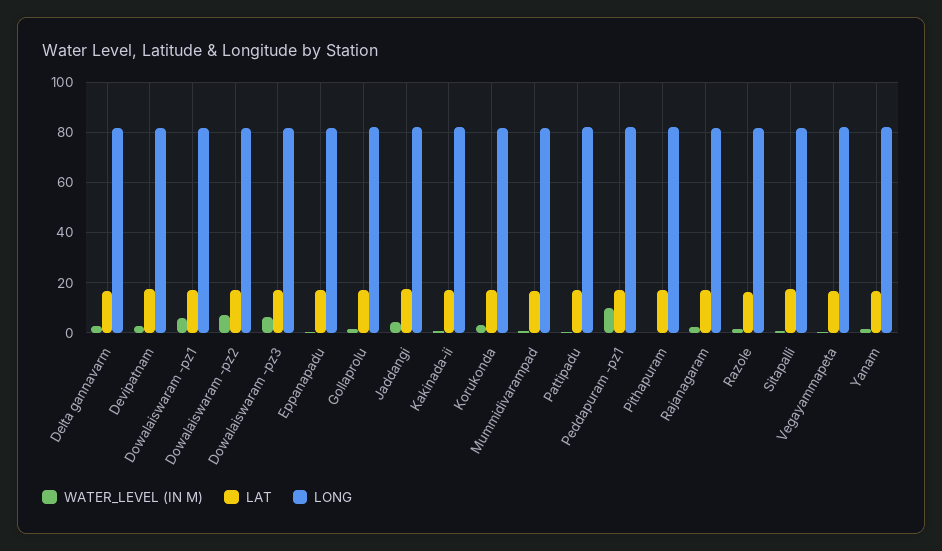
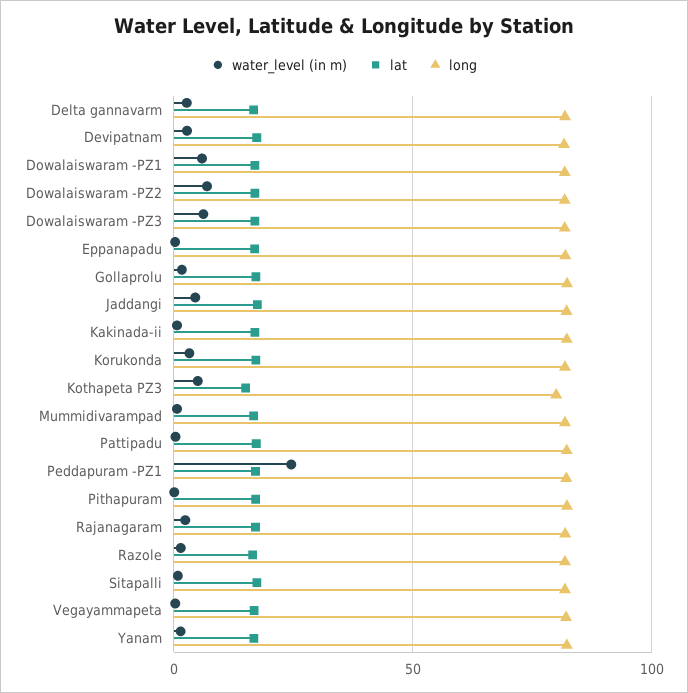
  {
    "WATER_LEVEL (IN M)": {
      "Delta gannavarm": 2.5,
      "Devipatnam": 2.5,
      "Dowalaiswaram -pz1": 5,
      "Dowalaiswaram -pz2": 7.5,
      "Dowalaiswaram -pz3": 5,
      "Eppanapadu": 0,
      "Gollaprolu": 2.5,
      "Jaddangi": 5,
      "Kakinada-ii": 0,
      "Korukonda": 2.5,
      "Mummidivarampad": 0,
      "Pattipadu": 0,
-     "Peddapuram -pz1": 10,
+     "Peddapuram -pz1": 25,
      "Pithapuram": 0,
      "Rajanagaram": 2.5,
      "Razole": 2.5,
      "Sitapalli": 0,
      "Vegayammapeta": 0,
-     "Yanam": 2.5
+     "Yanam": 2.5,
+     "Kothapeta PZ3": 5
    },
    "LAT": {
      "Delta gannavarm": 17.5,
      "Devipatnam": 17.5,
      "Dowalaiswaram -pz1": 17.5,
      "Dowalaiswaram -pz2": 17.5,
      "Dowalaiswaram -pz3": 17.5,
      "Eppanapadu": 17.5,
      "Gollaprolu": 17.5,
      "Jaddangi": 17.5,
      "Kakinada-ii": 17.5,
      "Korukonda": 17.5,
      "Mummidivarampad": 17.5,
      "Pattipadu": 17.5,
      "Peddapuram -pz1": 17.5,
      "Pithapuram": 17.5,
      "Rajanagaram": 17.5,
      "Razole": 17.5,
      "Sitapalli": 17.5,
      "Vegayammapeta": 17.5,
-     "Yanam": 17.5
+     "Yanam": 17.5,
+     "Kothapeta PZ3": 15
    },
    "LONG": {
      "Delta gannavarm": 82.5,
      "Devipatnam": 82.5,
      "Dowalaiswaram -pz1": 82.5,
      "Dowalaiswaram -pz2": 82.5,
      "Dowalaiswaram -pz3": 82.5,
      "Eppanapadu": 82.5,
      "Gollaprolu": 82.5,
      "Jaddangi": 82.5,
      "Kakinada-ii": 82.5,
      "Korukonda": 82.5,
      "Mummidivarampad": 82.5,
      "Pattipadu": 82.5,
      "Peddapuram -pz1": 82.5,
      "Pithapuram": 82.5,
      "Rajanagaram": 82.5,
      "Razole": 82.5,
      "Sitapalli": 82.5,
      "Vegayammapeta": 82.5,
-     "Yanam": 82.5
+     "Yanam": 82.5,
+     "Kothapeta PZ3": 80
    }
  }

